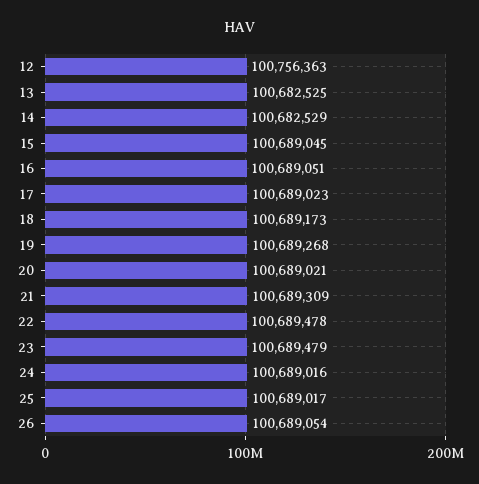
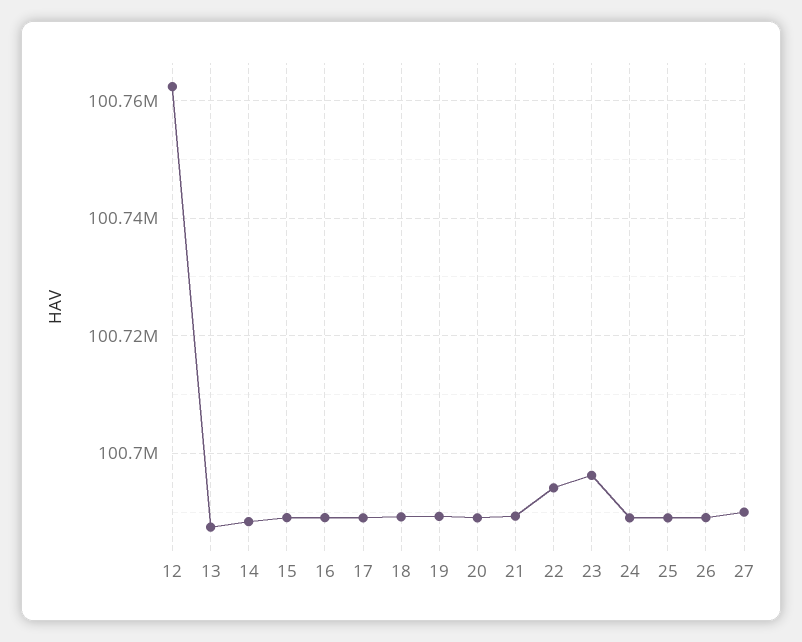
  {
-   "12": 100756363,
+   "12": 100762000,
-   "13": 100682525,
+   "13": 100688000,
-   "14": 100682529,
+   "14": 100688000,
    "15": 100689045,
    "16": 100689051,
    "17": 100689023,
    "18": 100689173,
    "19": 100689268,
    "20": 100689021,
    "21": 100689309,
-   "22": 100689478,
+   "22": 100694000,
-   "23": 100689479,
+   "23": 100696000,
    "24": 100689016,
    "25": 100689017,
-   "26": 100689054
+   "26": 100689054,
+   "27": 100690000
  }

